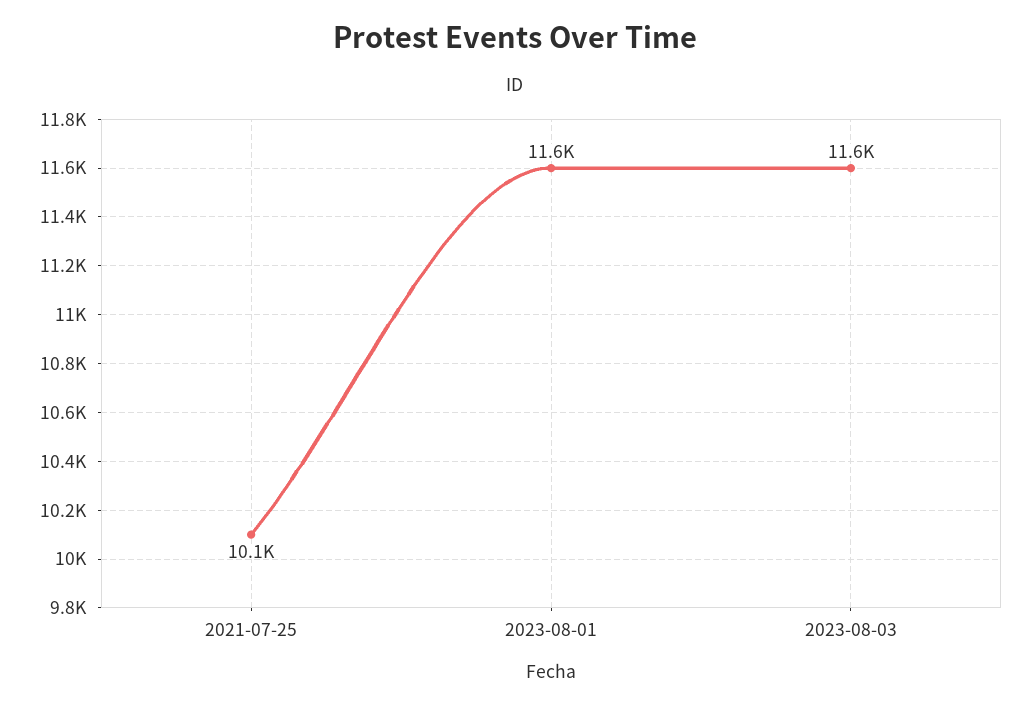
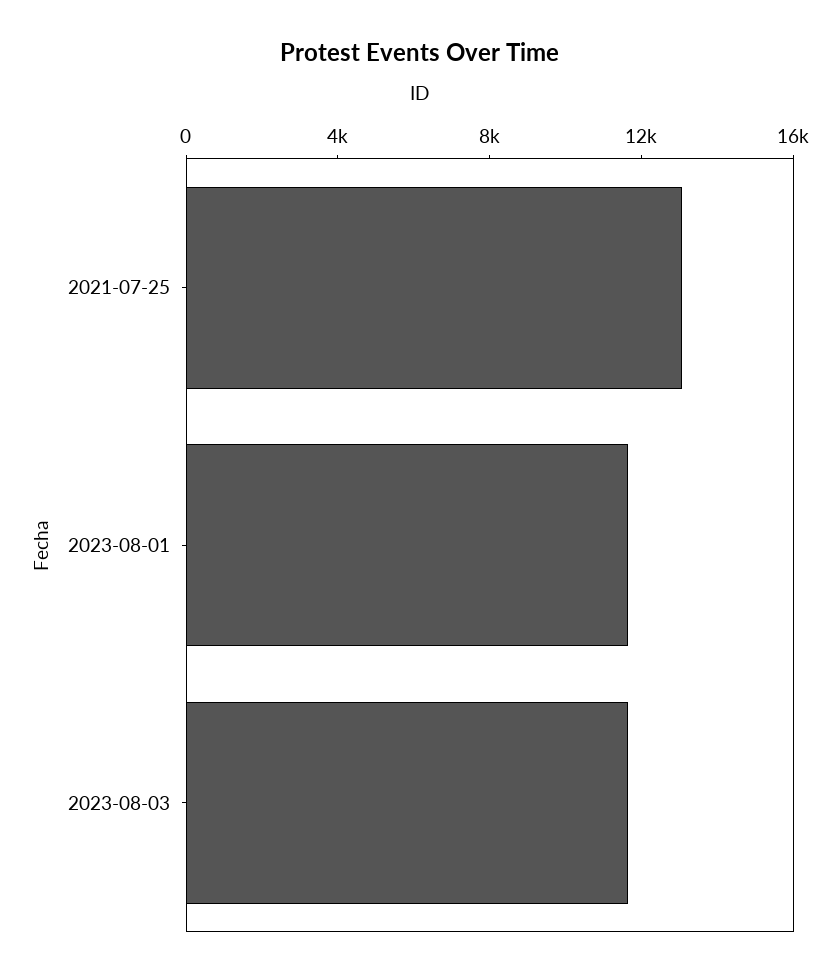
  {
-   "2021-07-25": 10100,
+   "2021-07-25": 13000,
    "2023-08-01": 11600,
    "2023-08-03": 11600
  }

